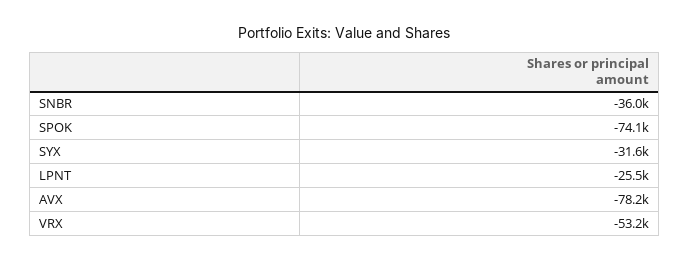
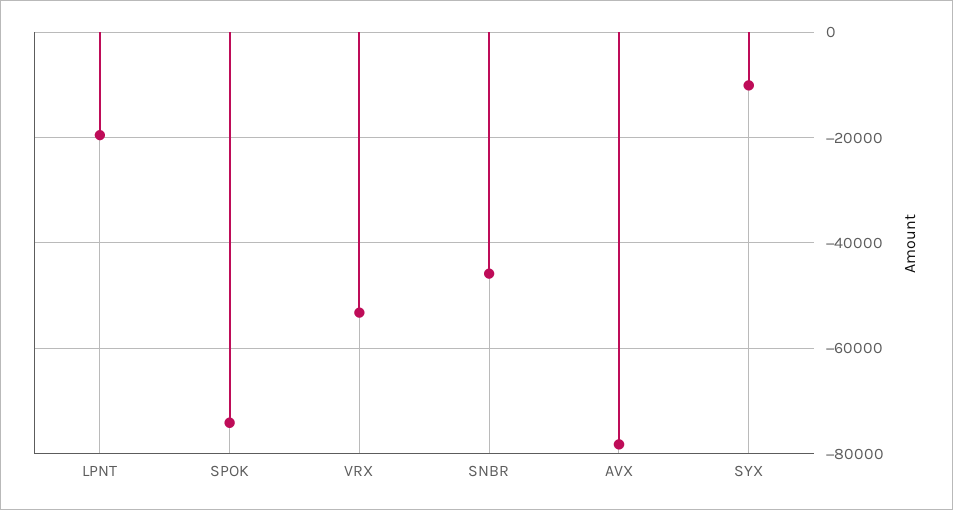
  {
-   "SNBR": -36000,
+   "SNBR": -46000,
    "SPOK": -74100,
-   "SYX": -31600,
+   "SYX": -10000,
-   "LPNT": -25500,
+   "LPNT": -20000,
    "AVX": -78200,
    "VRX": -53200
  }

